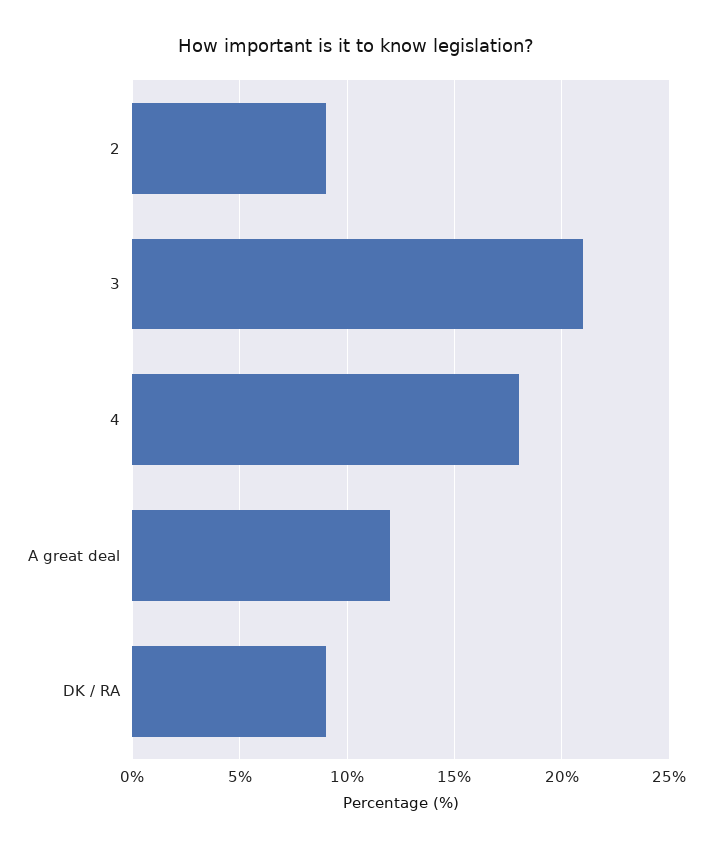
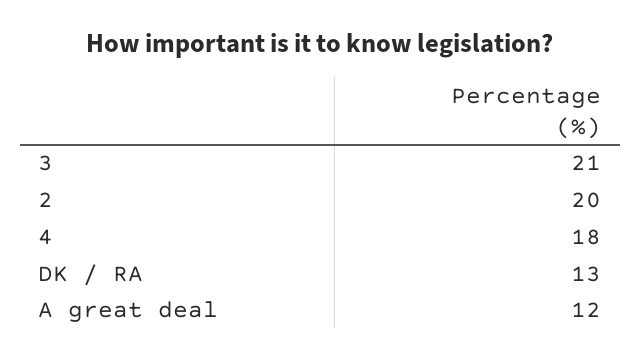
  {
-   "2": 9,
+   "2": 20,
    "3": 21,
    "4": 18,
    "A great deal": 12,
-   "DK / RA": 9
+   "DK / RA": 13
  }

